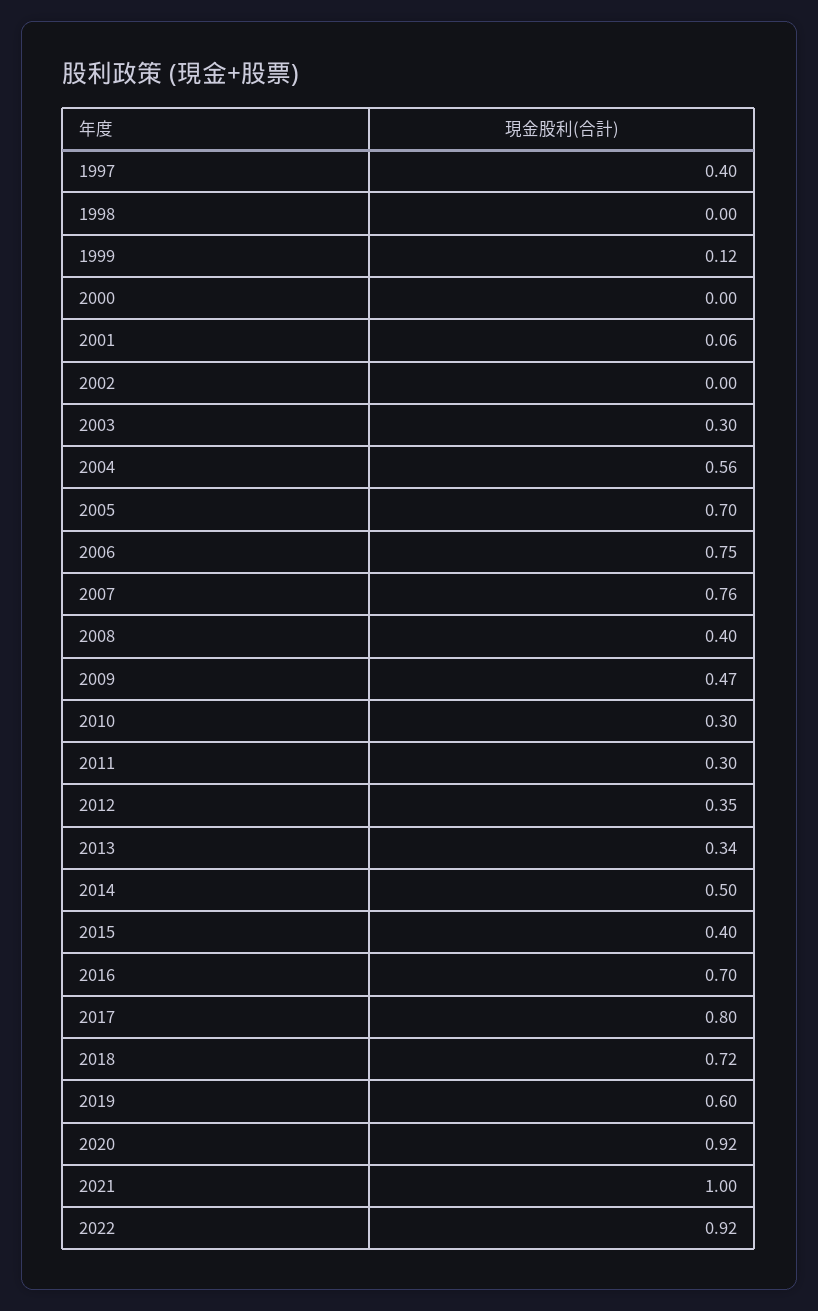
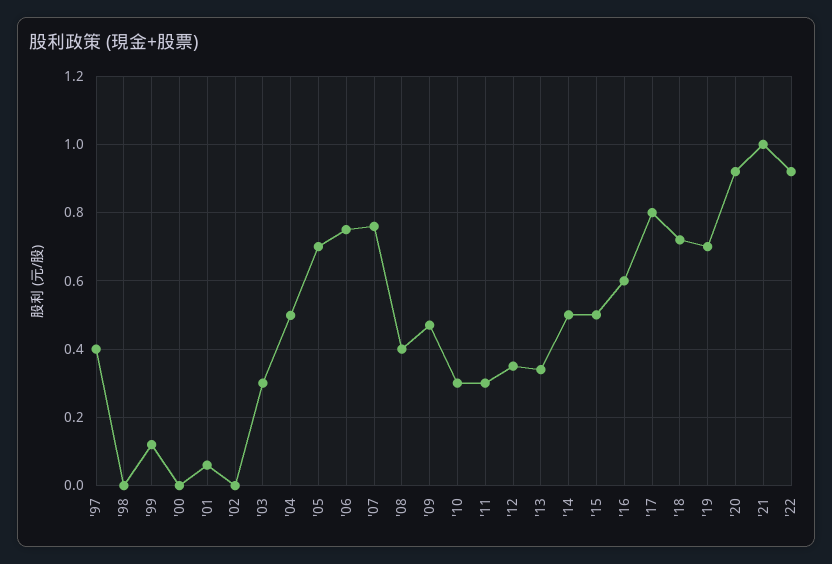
  {
    "1997": 0.4,
    "1998": 0,
    "1999": 0.12,
    "2000": 0,
    "2001": 0.06,
    "2002": 0,
    "2003": 0.3,
-   "2004": 0.56,
+   "2004": 0.5,
    "2005": 0.7,
    "2006": 0.75,
    "2007": 0.76,
    "2008": 0.4,
    "2009": 0.47,
    "2010": 0.3,
    "2011": 0.3,
    "2012": 0.35,
    "2013": 0.34,
    "2014": 0.5,
-   "2015": 0.4,
+   "2015": 0.5,
-   "2016": 0.7,
+   "2016": 0.6,
    "2017": 0.8,
    "2018": 0.72,
-   "2019": 0.6,
+   "2019": 0.7,
    "2020": 0.92,
    "2021": 1,
    "2022": 0.92
  }

